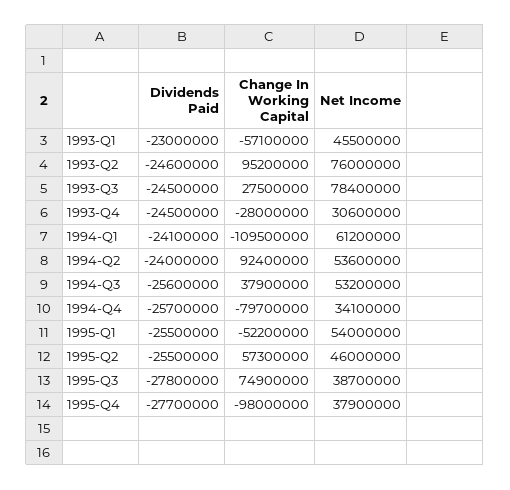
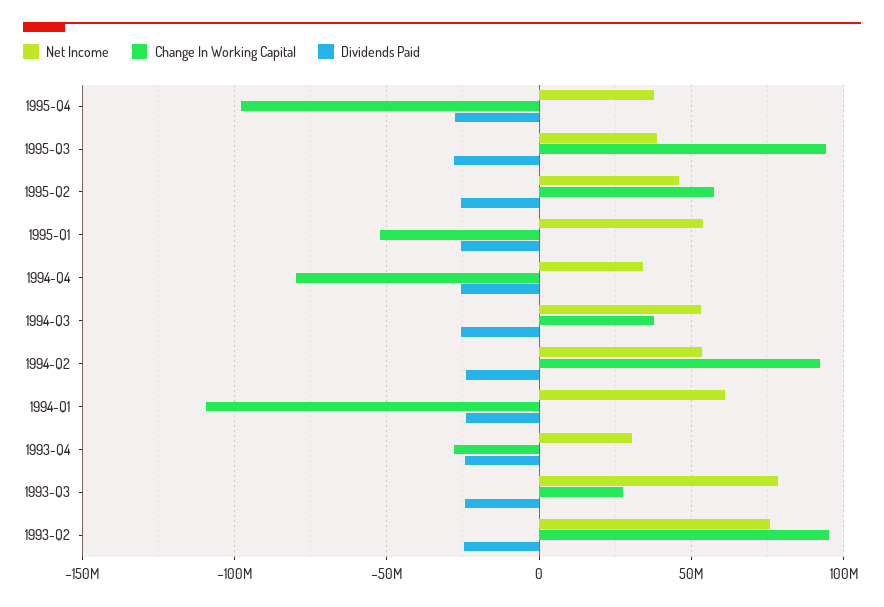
  {
    "Dividends Paid": {
-     "1993-Q1": -23000000,
      "1993-Q2": -24600000,
      "1993-Q3": -24500000,
      "1993-Q4": -24500000,
      "1994-Q1": -24100000,
      "1994-Q2": -24000000,
      "1994-Q3": -25600000,
      "1994-Q4": -25700000,
      "1995-Q1": -25500000,
      "1995-Q2": -25500000,
      "1995-Q3": -27800000,
      "1995-Q4": -27700000
    },
    "Change In Working Capital": {
-     "1993-Q1": -57100000,
      "1993-Q2": 95200000,
      "1993-Q3": 27500000,
      "1993-Q4": -28000000,
      "1994-Q1": -109500000,
      "1994-Q2": 92400000,
      "1994-Q3": 37900000,
      "1994-Q4": -79700000,
      "1995-Q1": -52200000,
      "1995-Q2": 57300000,
-     "1995-Q3": 74900000,
+     "1995-Q3": 95000000,
      "1995-Q4": -98000000
    },
    "Net Income": {
-     "1993-Q1": 45500000,
      "1993-Q2": 76000000,
      "1993-Q3": 78400000,
      "1993-Q4": 30600000,
      "1994-Q1": 61200000,
      "1994-Q2": 53600000,
      "1994-Q3": 53200000,
      "1994-Q4": 34100000,
      "1995-Q1": 54000000,
      "1995-Q2": 46000000,
      "1995-Q3": 38700000,
      "1995-Q4": 37900000
    }
  }

